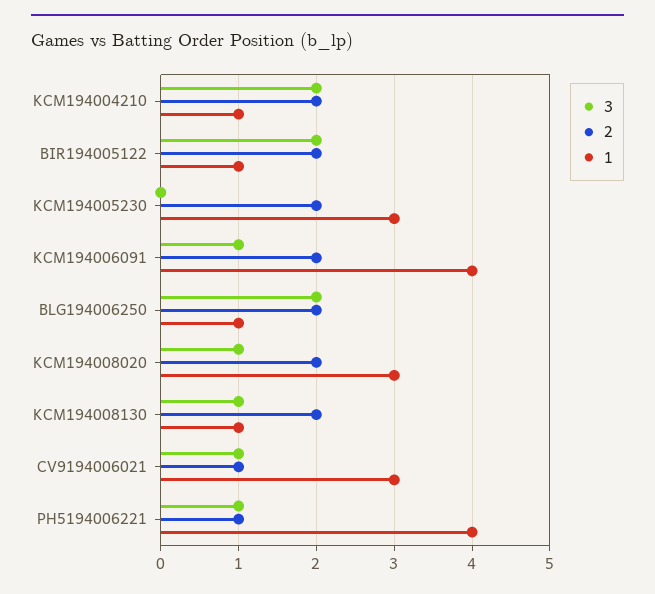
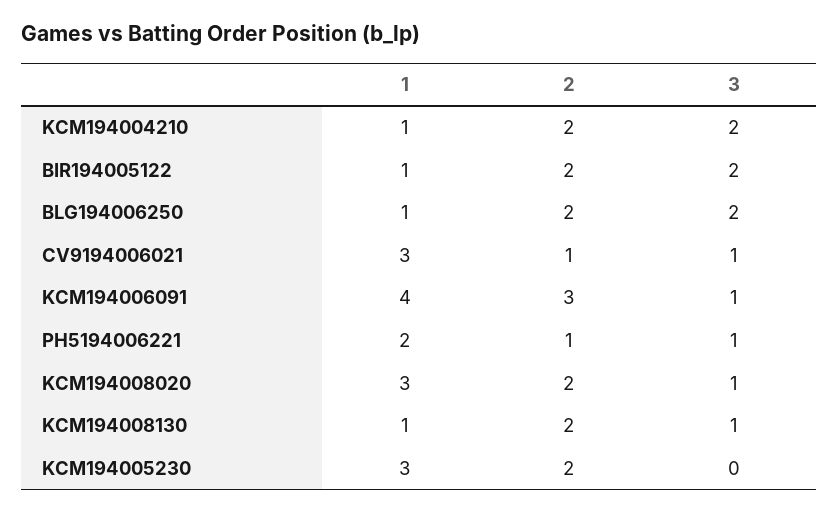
  {
    "3": {
      "KCM194004210": 2,
      "BIR194005122": 2,
      "KCM194005230": 0,
      "KCM194006091": 1,
      "BLG194006250": 2,
      "KCM194008020": 1,
      "KCM194008130": 1,
      "CV9194006021": 1,
      "PH5194006221": 1
    },
    "2": {
      "KCM194004210": 2,
      "BIR194005122": 2,
      "KCM194005230": 2,
-     "KCM194006091": 2,
+     "KCM194006091": 3,
      "BLG194006250": 2,
      "KCM194008020": 2,
      "KCM194008130": 2,
      "CV9194006021": 1,
      "PH5194006221": 1
    },
    "1": {
      "KCM194004210": 1,
      "BIR194005122": 1,
      "KCM194005230": 3,
      "KCM194006091": 4,
      "BLG194006250": 1,
      "KCM194008020": 3,
      "KCM194008130": 1,
      "CV9194006021": 3,
-     "PH5194006221": 4
+     "PH5194006221": 2
    }
  }

